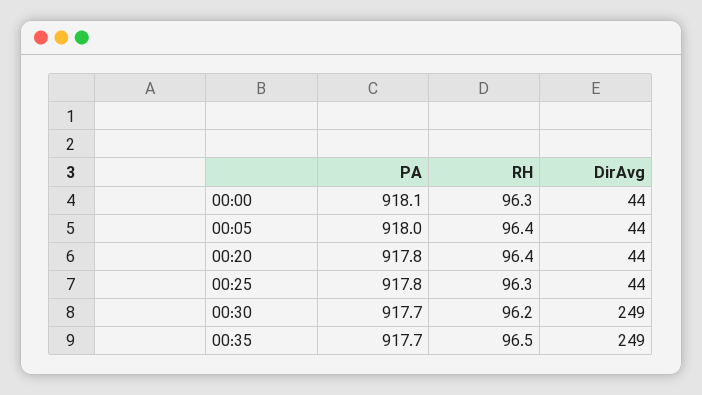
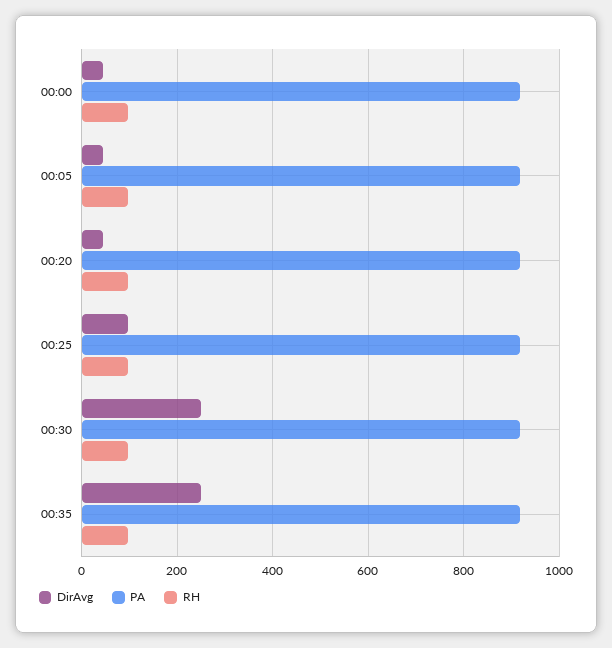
  {
    "PA": {
      "00:00": 918.1,
      "00:05": 918,
      "00:20": 917.8,
      "00:25": 917.8,
      "00:30": 917.7,
      "00:35": 917.7
    },
    "RH": {
      "00:00": 96.3,
      "00:05": 96.4,
      "00:20": 96.4,
      "00:25": 96.3,
      "00:30": 96.2,
      "00:35": 96.5
    },
    "DirAvg": {
      "00:00": 44,
      "00:05": 44,
      "00:20": 44,
-     "00:25": 44,
+     "00:25": 100,
      "00:30": 249,
      "00:35": 249
    }
  }

